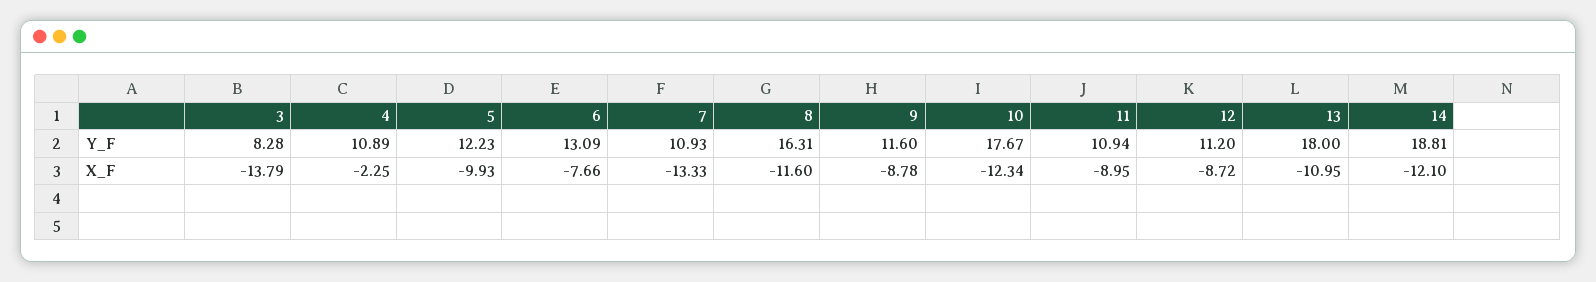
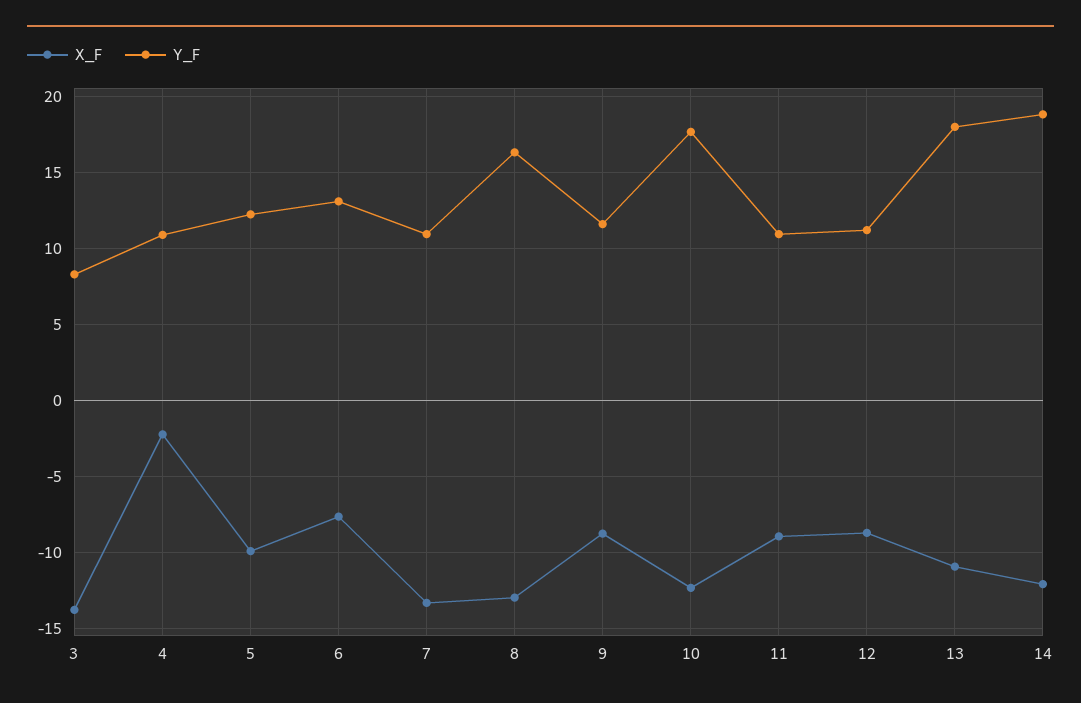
  {
    "Y_F": {
      "3": 8.28,
      "4": 10.89,
      "5": 12.23,
      "6": 13.09,
      "7": 10.93,
      "8": 16.31,
      "9": 11.6,
      "10": 17.67,
      "11": 10.94,
      "12": 11.2,
      "13": 18,
      "14": 18.81
    },
    "X_F": {
      "3": -13.79,
      "4": -2.25,
      "5": -9.93,
      "6": -7.66,
      "7": -13.33,
-     "8": -11.6,
+     "8": -13,
      "9": -8.78,
      "10": -12.34,
      "11": -8.95,
      "12": -8.72,
      "13": -10.95,
      "14": -12.1
    }
  }

